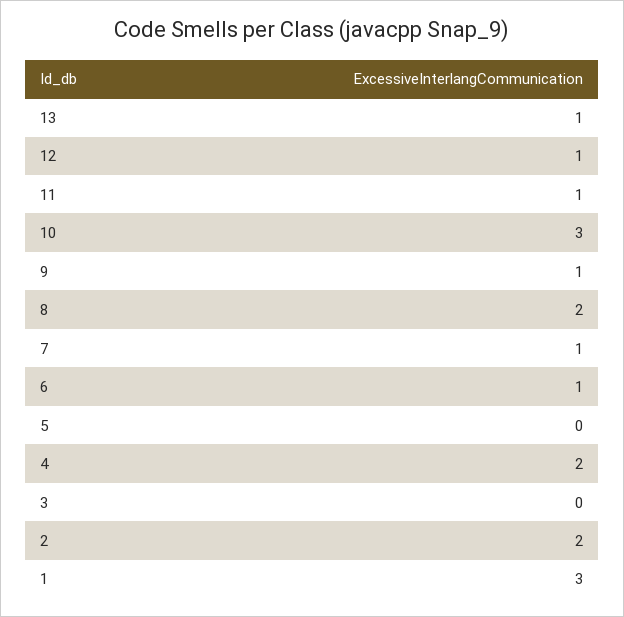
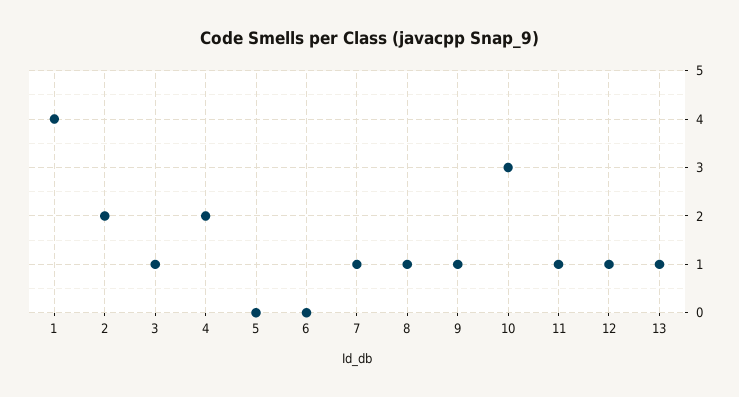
  {
    "13": 1,
    "12": 1,
    "11": 1,
    "10": 3,
    "9": 1,
-   "8": 2,
+   "8": 1,
    "7": 1,
-   "6": 1,
+   "6": 0,
    "5": 0,
    "4": 2,
-   "3": 0,
+   "3": 1,
    "2": 2,
-   "1": 3
+   "1": 4
  }

